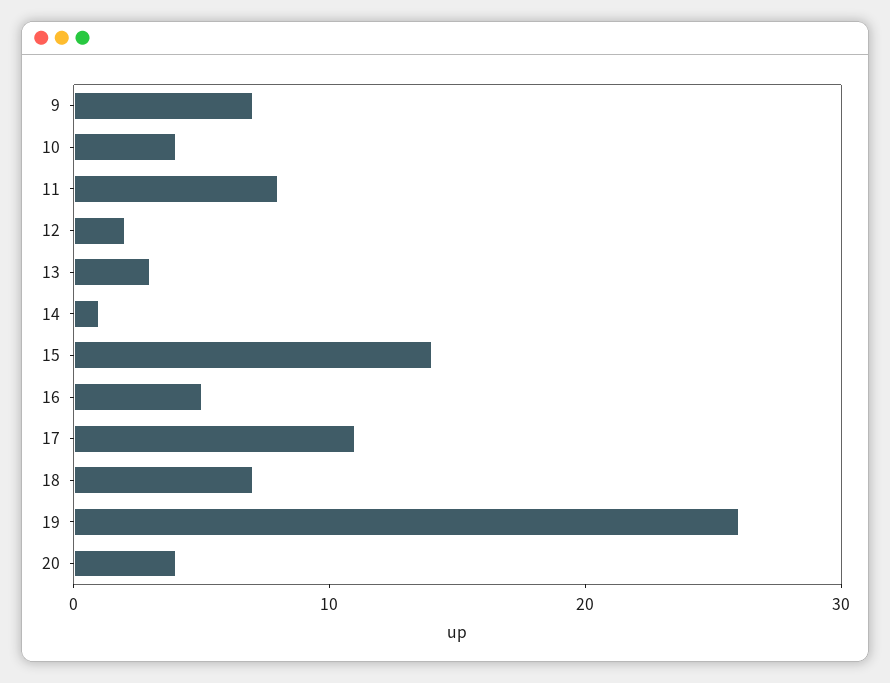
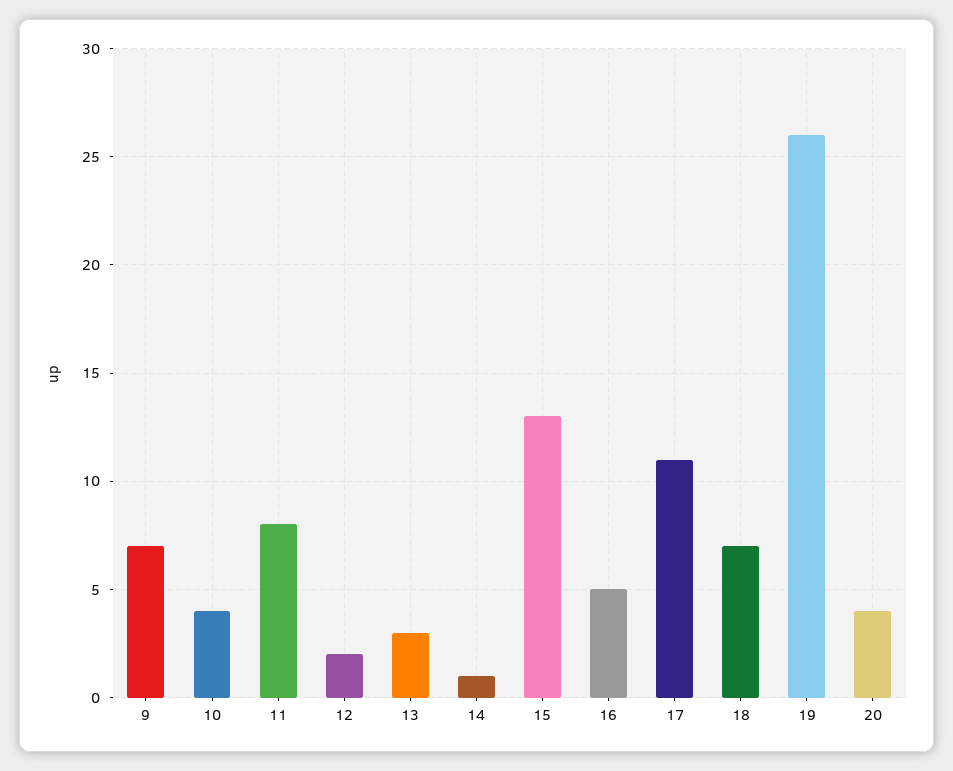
  {
    "9": 7,
    "10": 4,
    "11": 8,
    "12": 2,
    "13": 3,
    "14": 1,
-   "15": 14,
+   "15": 13,
    "16": 5,
    "17": 11,
    "18": 7,
    "19": 26,
    "20": 4
  }

